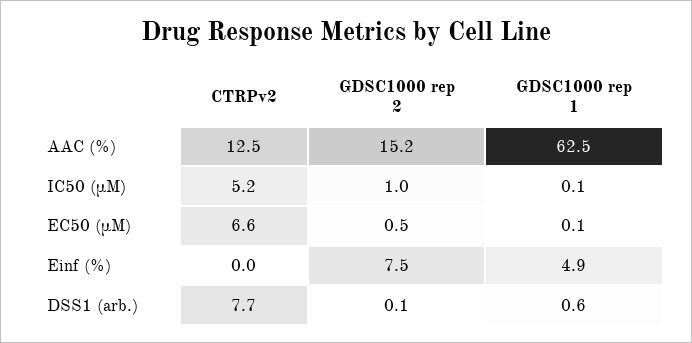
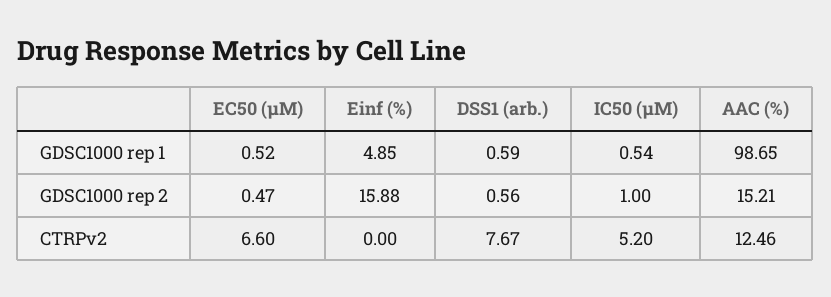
  {
    "CTRPv2": {
      "AAC (%)": 12.46,
      "IC50 (µM)": 5.2,
      "EC50 (µM)": 6.6,
      "Einf (%)": 0,
      "DSS1 (arb.)": 7.67
    },
    "GDSC1000 rep 2": {
      "AAC (%)": 15.21,
      "IC50 (µM)": 1,
      "EC50 (µM)": 0.47,
-     "Einf (%)": 7.5,
+     "Einf (%)": 15.88,
-     "DSS1 (arb.)": 0.1
+     "DSS1 (arb.)": 0.56
    },
    "GDSC1000 rep 1": {
-     "AAC (%)": 62.5,
+     "AAC (%)": 98.65,
-     "IC50 (µM)": 0.1,
+     "IC50 (µM)": 0.54,
-     "EC50 (µM)": 0.1,
+     "EC50 (µM)": 0.52,
      "Einf (%)": 4.85,
      "DSS1 (arb.)": 0.59
    }
  }

